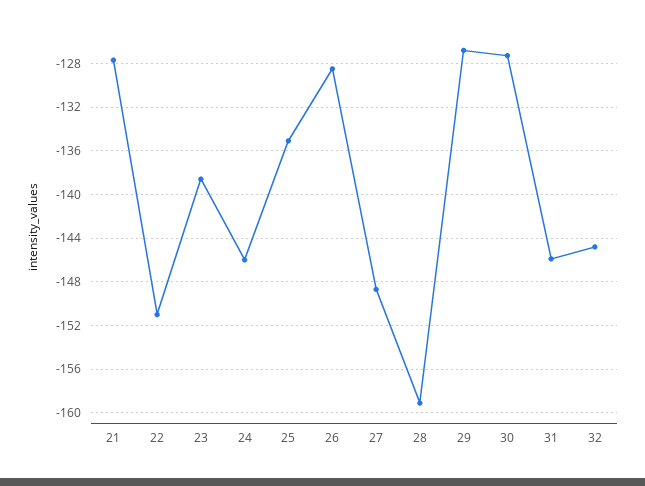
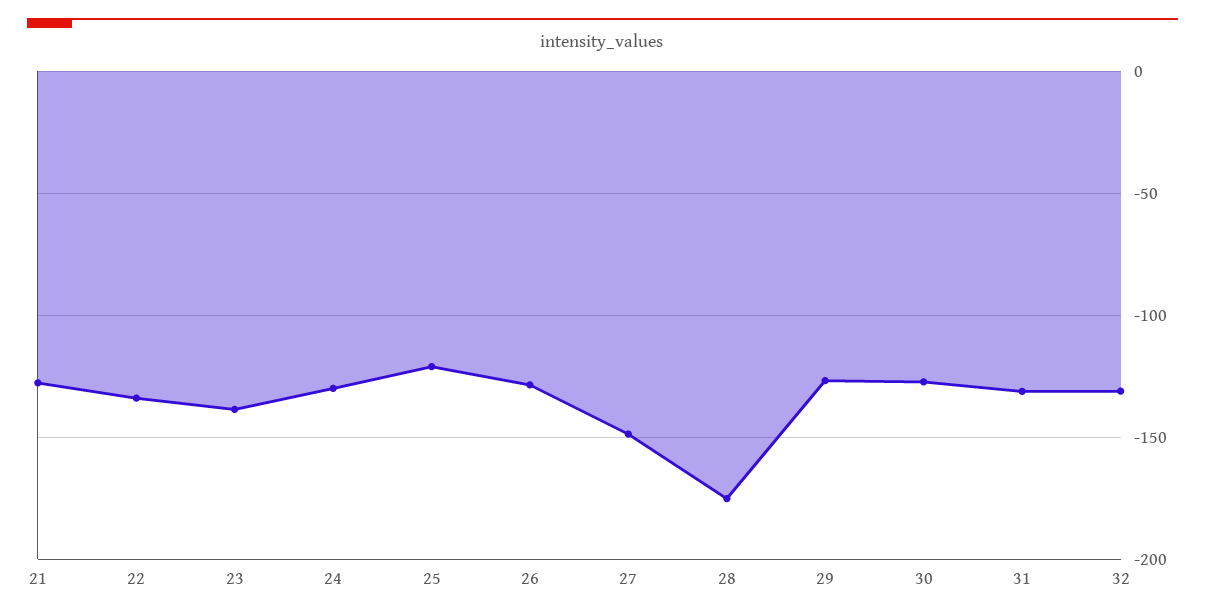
  {
    "21": -128,
-   "22": -151,
+   "22": -135,
    "23": -139,
-   "24": -146,
+   "24": -130,
-   "25": -135,
+   "25": -120,
    "26": -129,
    "27": -149,
-   "28": -159,
+   "28": -175,
    "29": -127,
    "30": -127,
-   "31": -146,
+   "31": -130,
-   "32": -145
+   "32": -130
  }

